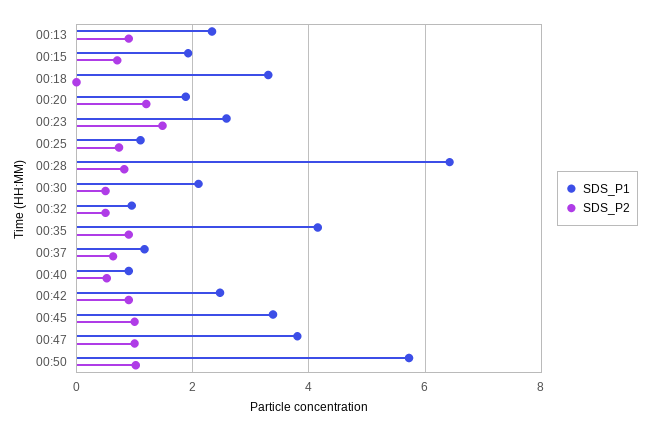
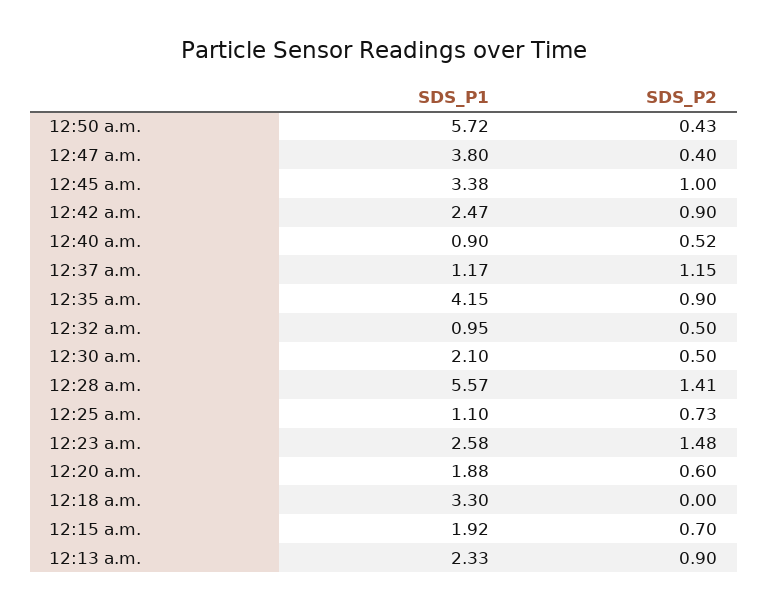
  {
    "SDS_P1": {
      "00:13": 2.33,
      "00:15": 1.92,
      "00:18": 3.3,
      "00:20": 1.88,
      "00:23": 2.58,
      "00:25": 1.1,
-     "00:28": 6.4,
+     "00:28": 5.57,
      "00:30": 2.1,
      "00:32": 0.95,
      "00:35": 4.15,
      "00:37": 1.17,
      "00:40": 0.9,
      "00:42": 2.47,
      "00:45": 3.38,
      "00:47": 3.8,
      "00:50": 5.72
    },
    "SDS_P2": {
      "00:13": 0.9,
      "00:15": 0.7,
      "00:18": 0,
-     "00:20": 1.2,
+     "00:20": 0.6,
      "00:23": 1.48,
      "00:25": 0.73,
-     "00:28": 0.8,
+     "00:28": 1.41,
      "00:30": 0.5,
      "00:32": 0.5,
      "00:35": 0.9,
-     "00:37": 0.6,
+     "00:37": 1.15,
      "00:40": 0.52,
      "00:42": 0.9,
      "00:45": 1,
-     "00:47": 1,
+     "00:47": 0.4,
-     "00:50": 1
+     "00:50": 0.43
    }
  }

